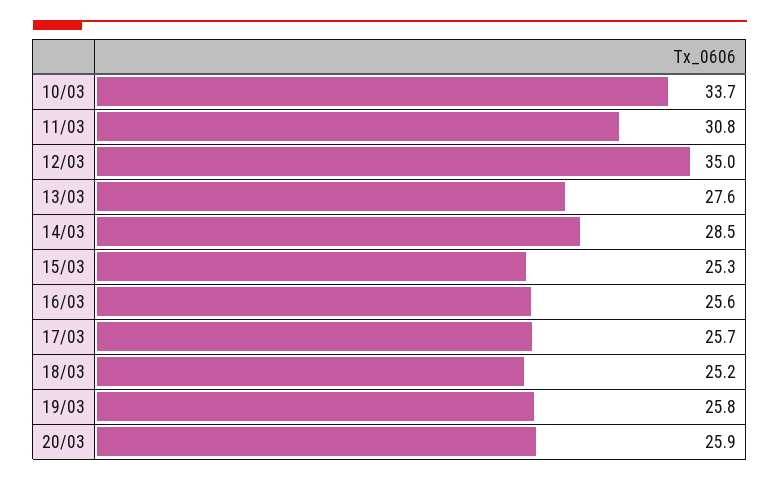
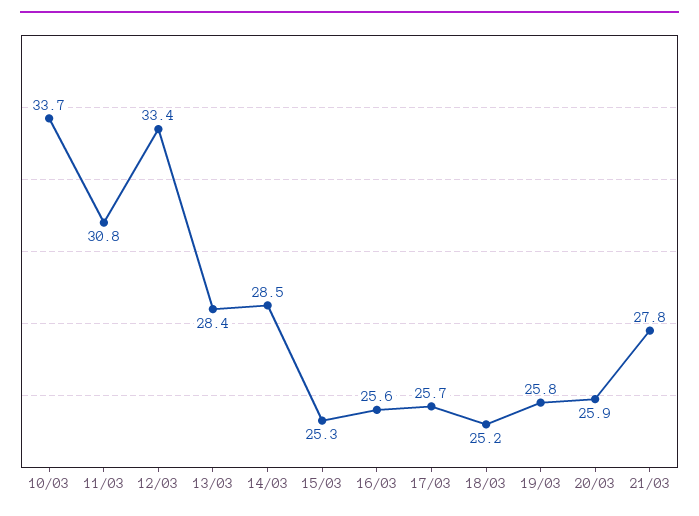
  {
    "10/03": 33.7,
    "11/03": 30.8,
-   "12/03": 35,
+   "12/03": 33.4,
-   "13/03": 27.6,
+   "13/03": 28.4,
    "14/03": 28.5,
    "15/03": 25.3,
    "16/03": 25.6,
    "17/03": 25.7,
    "18/03": 25.2,
    "19/03": 25.8,
-   "20/03": 25.9
+   "20/03": 25.9,
+   "21/03": 27.8
  }

